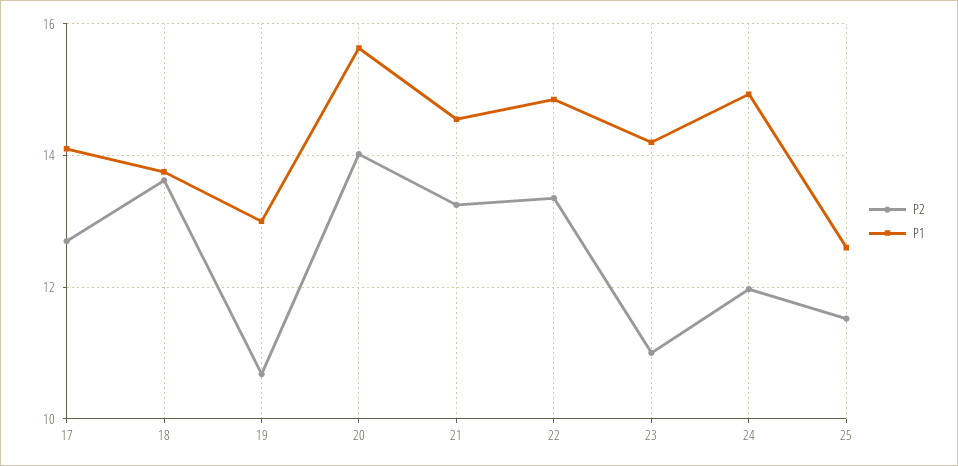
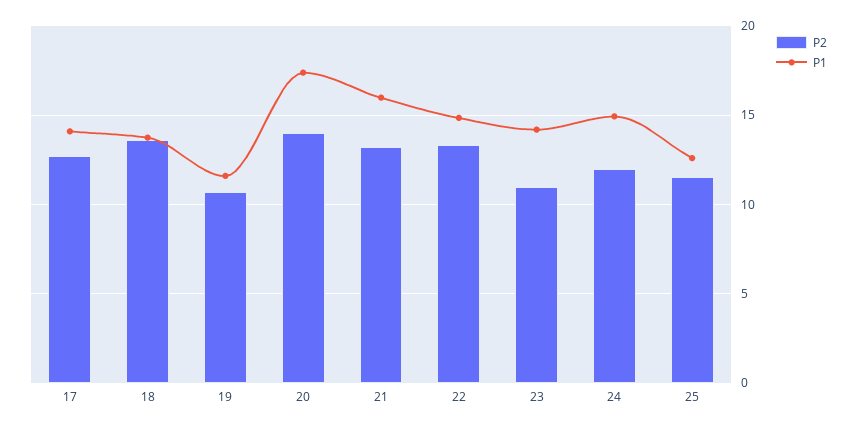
  {
    "P2": {
      "17": 12.8,
      "18": 13.6,
      "19": 10.6,
      "20": 14,
      "21": 13.2,
      "22": 13.4,
      "23": 11,
      "24": 12,
      "25": 11.6
    },
    "P1": {
      "17": 14.2,
      "18": 13.8,
-     "19": 13,
+     "19": 11.5,
-     "20": 15.6,
+     "20": 17.5,
-     "21": 14.6,
+     "21": 16,
      "22": 14.8,
      "23": 14.2,
      "24": 15,
      "25": 12.6
    }
  }

